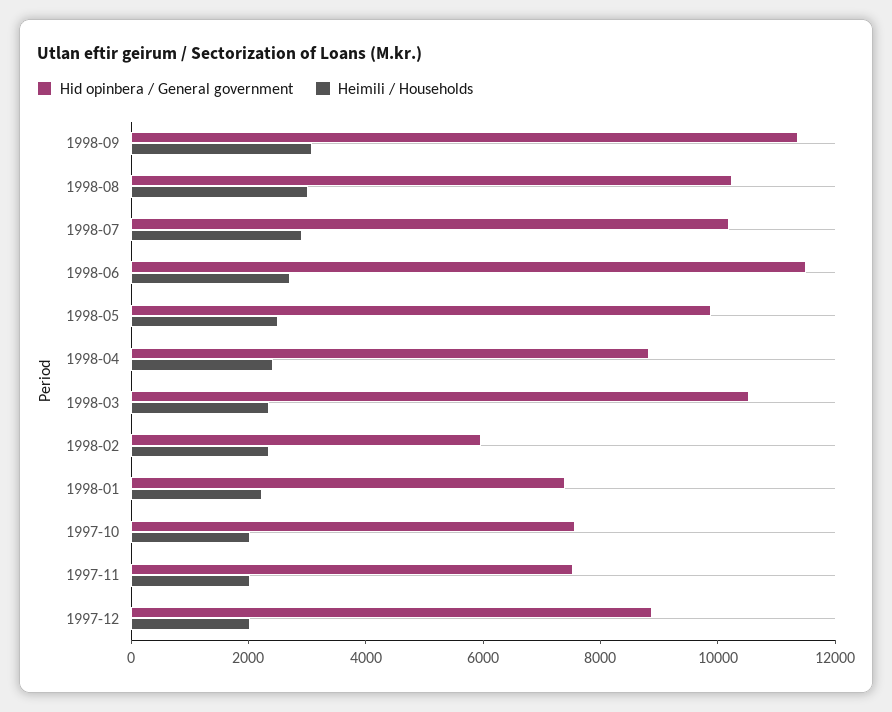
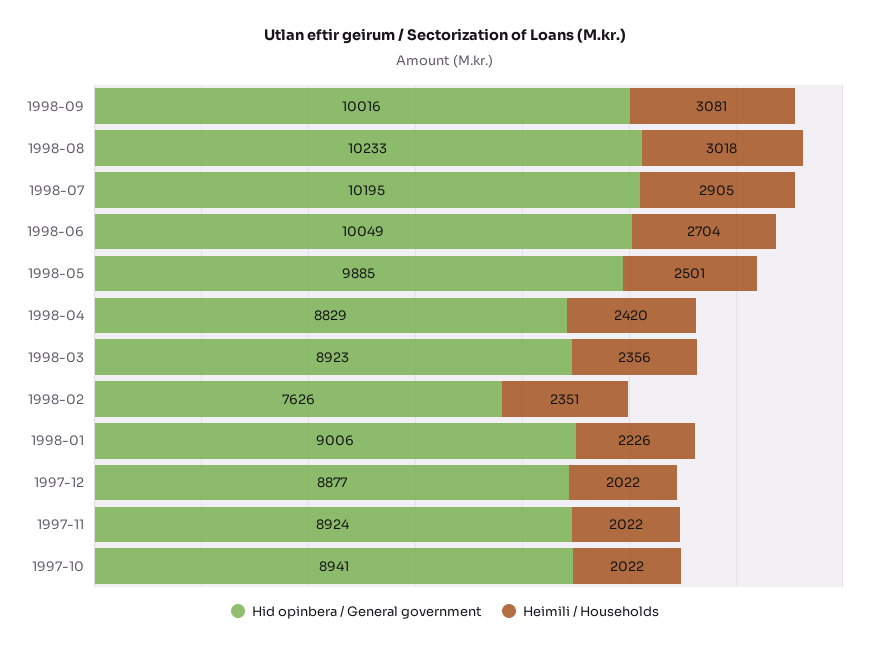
  {
    "Hid opinbera / General government": {
-     "1998-09": 11500,
+     "1998-09": 10016,
      "1998-08": 10233,
      "1998-07": 10195,
-     "1998-06": 11500,
+     "1998-06": 10049,
      "1998-05": 9885,
      "1998-04": 8829,
-     "1998-03": 10500,
+     "1998-03": 8923,
-     "1998-02": 6000,
+     "1998-02": 7626,
-     "1998-01": 7500,
+     "1998-01": 9006,
-     "1997-10": 7500,
+     "1997-10": 8941,
-     "1997-11": 7500,
+     "1997-11": 8924,
      "1997-12": 8877
    },
    "Heimili / Households": {
      "1998-09": 3081,
      "1998-08": 3018,
      "1998-07": 2905,
      "1998-06": 2704,
      "1998-05": 2501,
      "1998-04": 2420,
      "1998-03": 2356,
      "1998-02": 2351,
      "1998-01": 2226,
      "1997-10": 2022,
      "1997-11": 2022,
      "1997-12": 2022
    }
  }

